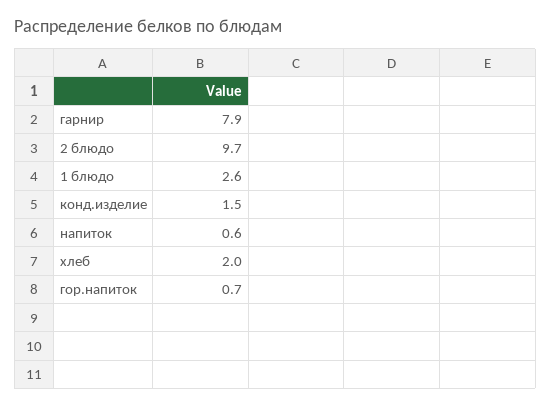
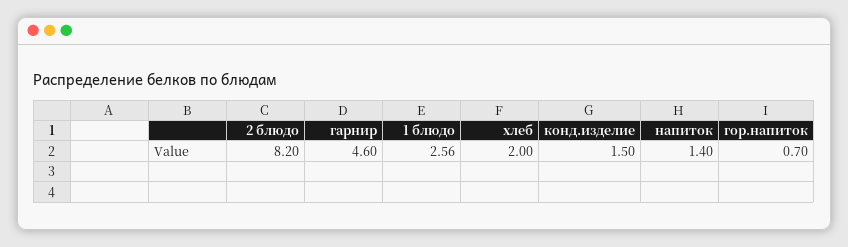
  {
-   "гарнир": 7.9,
+   "гарнир": 4.6,
-   "2 блюдо": 9.7,
+   "2 блюдо": 8.2,
    "1 блюдо": 2.56,
    "конд.изделие": 1.5,
-   "напиток": 0.6,
+   "напиток": 1.4,
    "хлеб": 2,
    "гор.напиток": 0.7
  }

